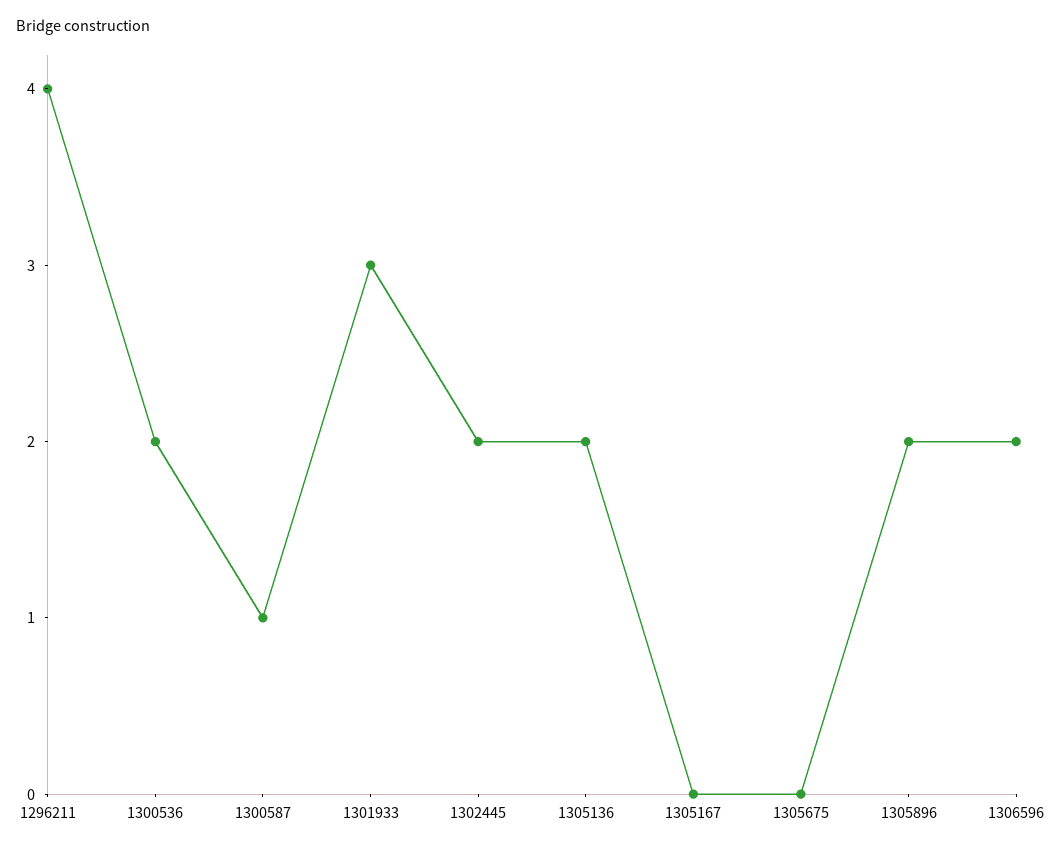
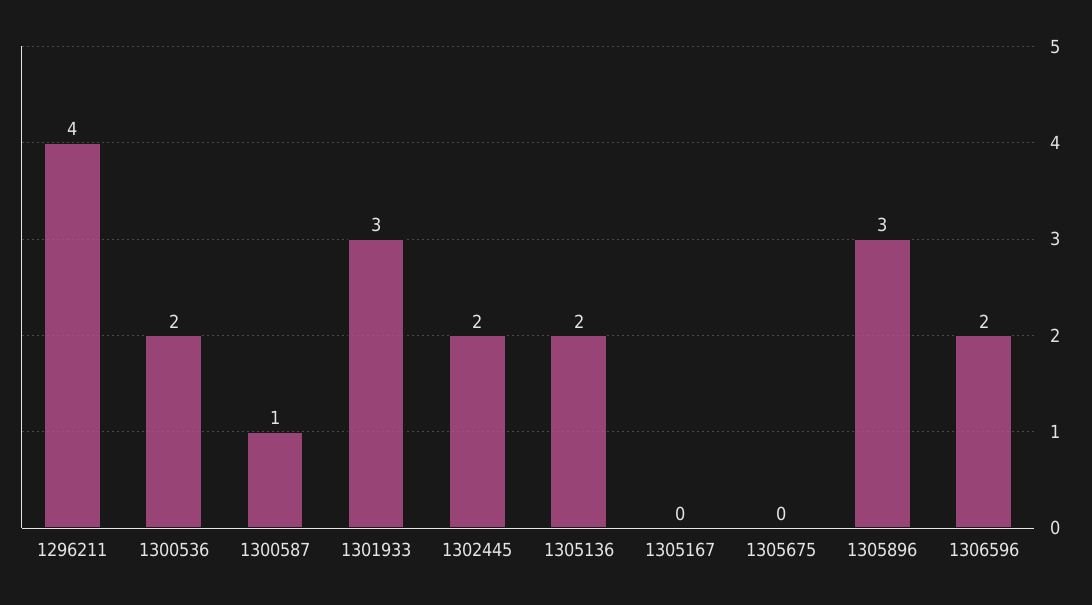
  {
    "1296211": 4,
    "1300536": 2,
    "1300587": 1,
    "1301933": 3,
    "1302445": 2,
    "1305136": 2,
    "1305167": 0,
    "1305675": 0,
-   "1305896": 2,
+   "1305896": 3,
    "1306596": 2
  }

